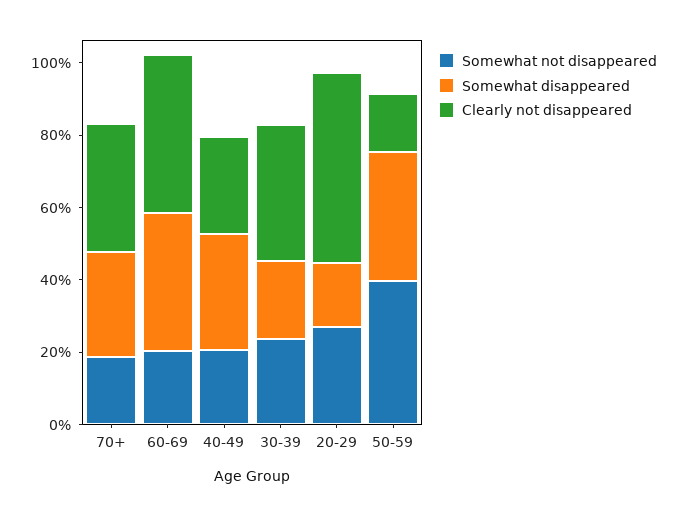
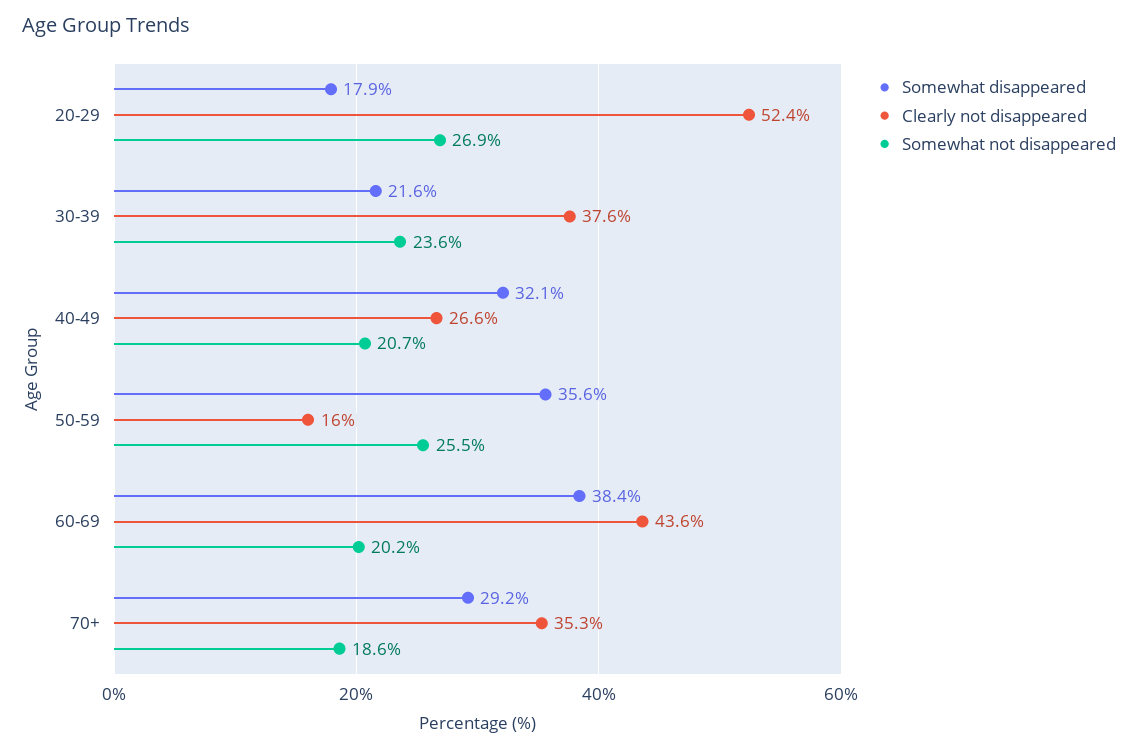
  {
    "Somewhat not disappeared": {
      "70+": 18.6,
      "60-69": 20.2,
      "40-49": 20.7,
      "30-39": 23.6,
      "20-29": 26.9,
-     "50-59": 40
+     "50-59": 25.5
    },
    "Somewhat disappeared": {
      "70+": 29.2,
      "60-69": 38.4,
      "40-49": 32.1,
      "30-39": 21.6,
      "20-29": 17.9,
      "50-59": 35.6
    },
    "Clearly not disappeared": {
      "70+": 35.3,
      "60-69": 43.6,
      "40-49": 26.6,
      "30-39": 37.6,
      "20-29": 52.4,
      "50-59": 16
    }
  }

